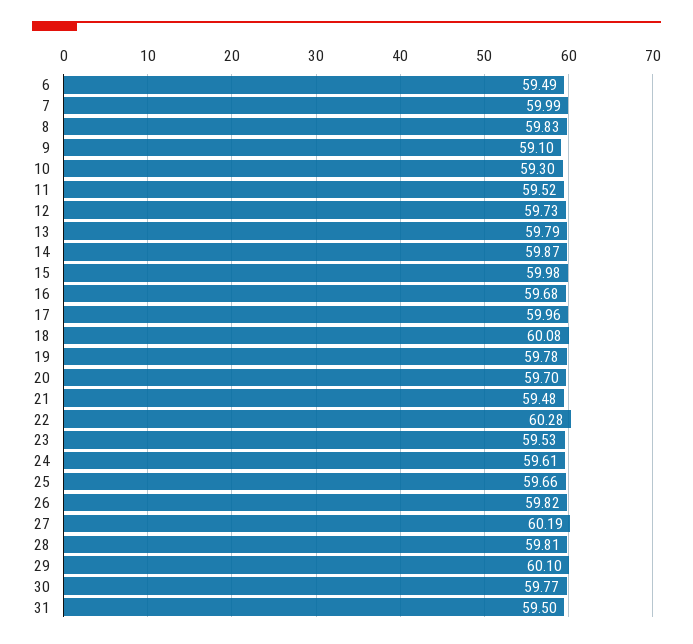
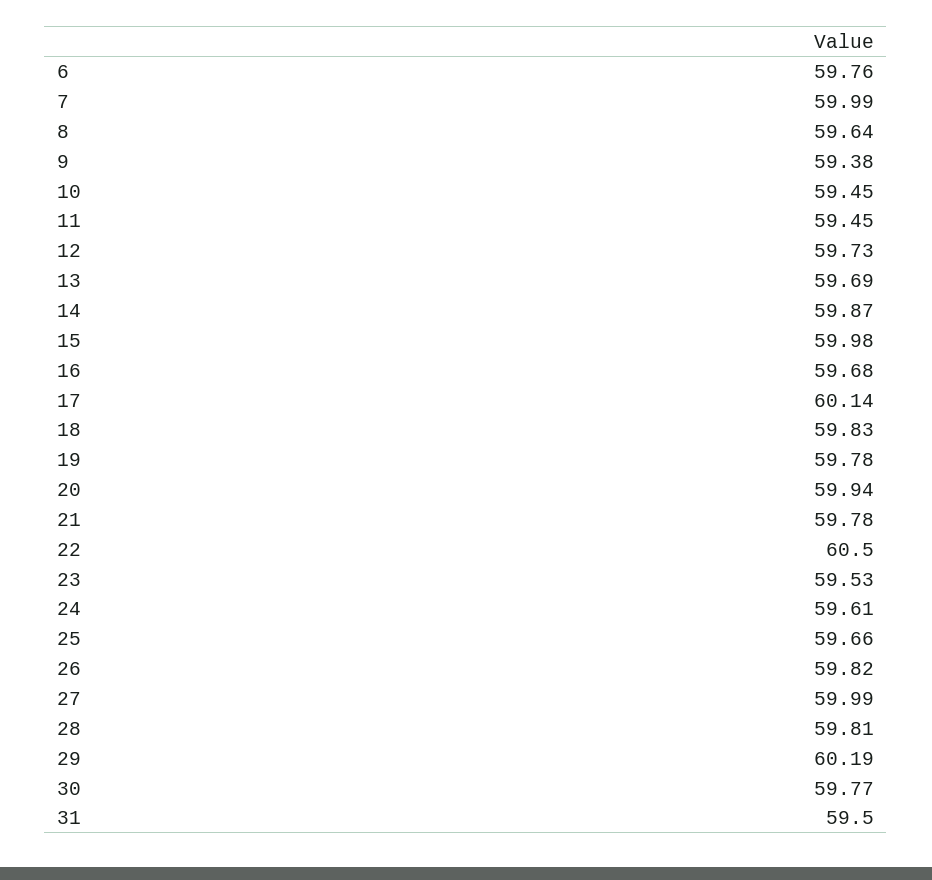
  {
-   "6": 59.49,
+   "6": 59.76,
    "7": 59.99,
-   "8": 59.83,
+   "8": 59.64,
-   "9": 59.1,
+   "9": 59.38,
-   "10": 59.3,
+   "10": 59.45,
-   "11": 59.52,
+   "11": 59.45,
    "12": 59.73,
-   "13": 59.79,
+   "13": 59.69,
    "14": 59.87,
    "15": 59.98,
    "16": 59.68,
-   "17": 59.96,
+   "17": 60.14,
-   "18": 60.08,
+   "18": 59.83,
    "19": 59.78,
-   "20": 59.7,
+   "20": 59.94,
-   "21": 59.48,
+   "21": 59.78,
-   "22": 60.28,
+   "22": 60.5,
    "23": 59.53,
    "24": 59.61,
    "25": 59.66,
    "26": 59.82,
-   "27": 60.19,
+   "27": 59.99,
    "28": 59.81,
-   "29": 60.1,
+   "29": 60.19,
    "30": 59.77,
    "31": 59.5
  }

